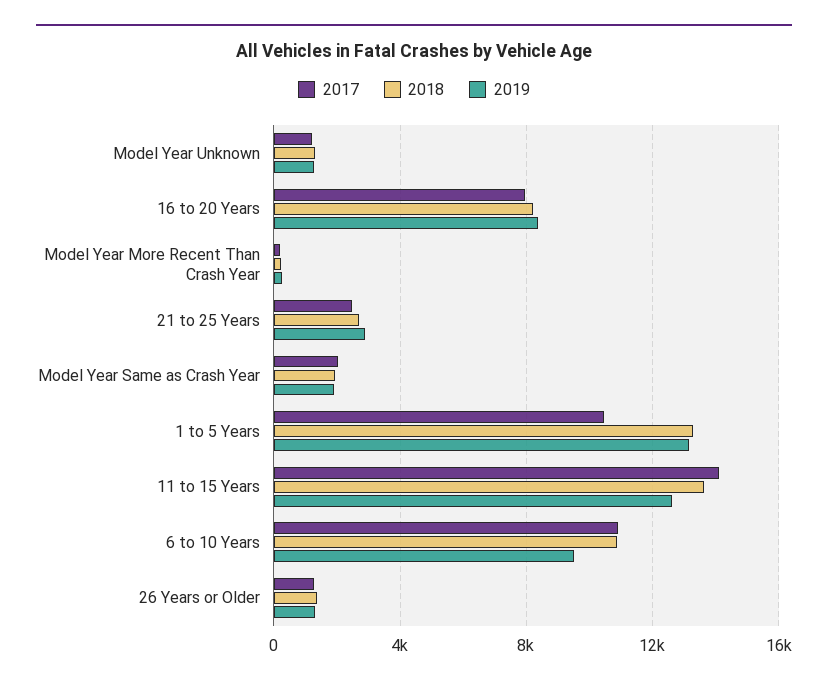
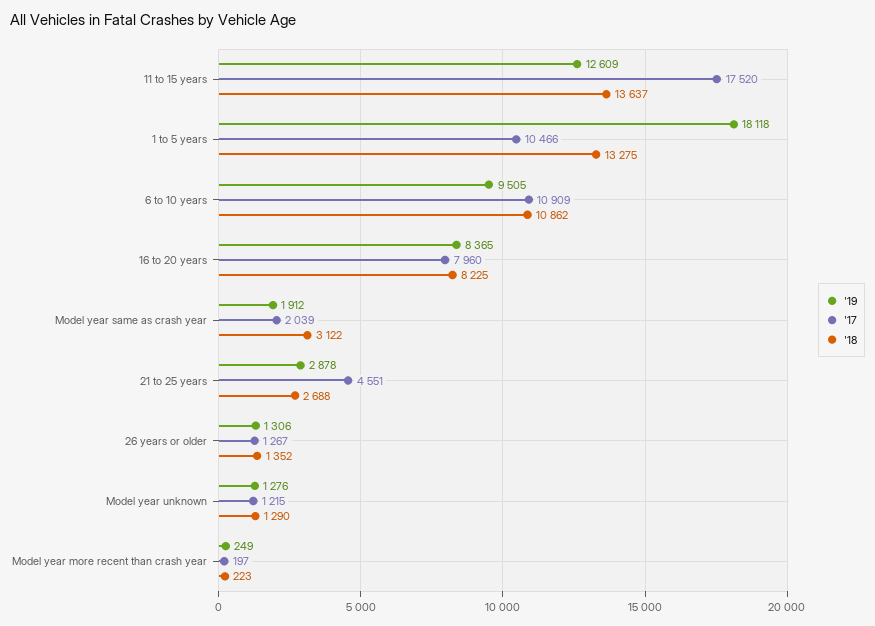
  {
    "2017": {
      "Model Year Unknown": 1215,
      "16 to 20 Years": 7960,
      "Model Year More Recent Than Crash Year": 197,
-     "21 to 25 Years": 2500,
+     "21 to 25 Years": 4551,
      "Model Year Same as Crash Year": 2039,
      "1 to 5 Years": 10466,
-     "11 to 15 Years": 14000,
+     "11 to 15 Years": 17520,
      "6 to 10 Years": 10909,
      "26 Years or Older": 1267
    },
    "2018": {
      "Model Year Unknown": 1290,
      "16 to 20 Years": 8225,
      "Model Year More Recent Than Crash Year": 223,
      "21 to 25 Years": 2688,
-     "Model Year Same as Crash Year": 2000,
+     "Model Year Same as Crash Year": 3122,
      "1 to 5 Years": 13275,
      "11 to 15 Years": 13637,
      "6 to 10 Years": 10862,
      "26 Years or Older": 1352
    },
    "2019": {
      "Model Year Unknown": 1276,
      "16 to 20 Years": 8365,
      "Model Year More Recent Than Crash Year": 249,
      "21 to 25 Years": 2878,
      "Model Year Same as Crash Year": 1912,
-     "1 to 5 Years": 13000,
+     "1 to 5 Years": 18118,
      "11 to 15 Years": 12609,
      "6 to 10 Years": 9505,
      "26 Years or Older": 1306
    }
  }

